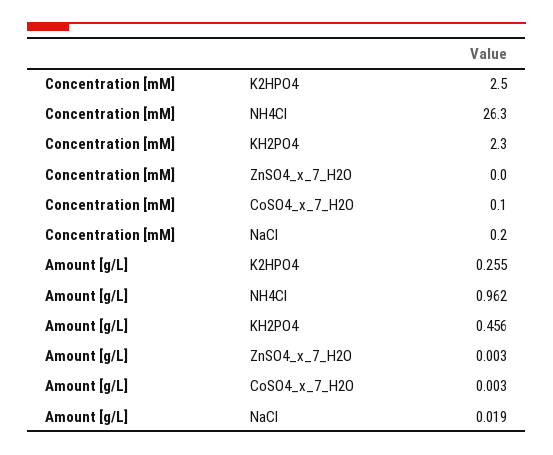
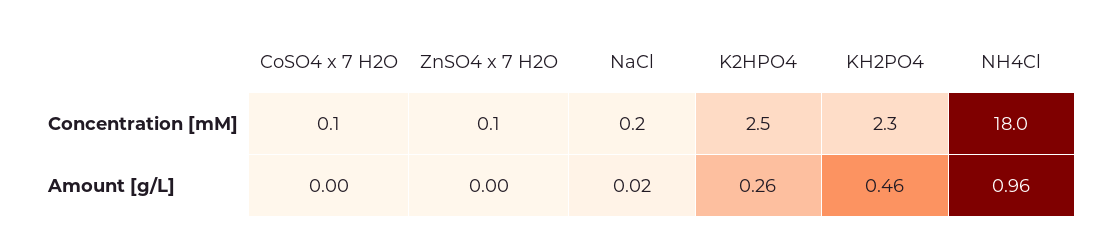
  {
    "Concentration [mM]": {
      "K2HPO4": 2.5,
-     "NH4Cl": 26.3,
+     "NH4Cl": 18,
      "KH2PO4": 2.3,
-     "ZnSO4_x_7_H2O": 0,
+     "ZnSO4_x_7_H2O": 0.1,
      "CoSO4_x_7_H2O": 0.1,
      "NaCl": 0.2
    },
    "Amount [g/L]": {
      "K2HPO4": 0.255,
      "NH4Cl": 0.962,
      "KH2PO4": 0.456,
      "ZnSO4_x_7_H2O": 0.003,
      "CoSO4_x_7_H2O": 0.003,
      "NaCl": 0.019
    }
  }

